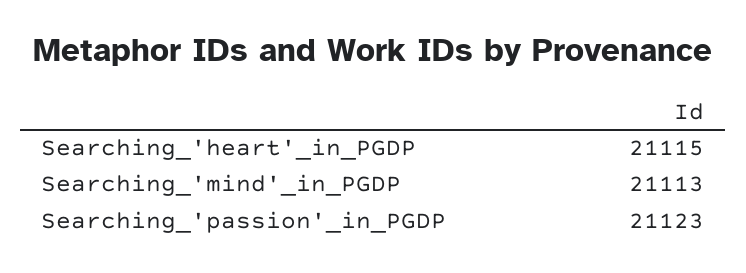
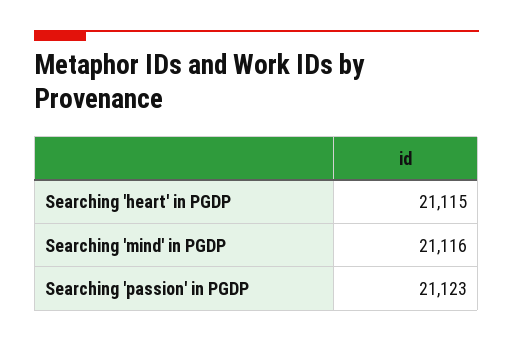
  {
    "Searching_'heart'_in_PGDP": 21115,
-   "Searching_'mind'_in_PGDP": 21113,
+   "Searching_'mind'_in_PGDP": 21116,
    "Searching_'passion'_in_PGDP": 21123
  }

